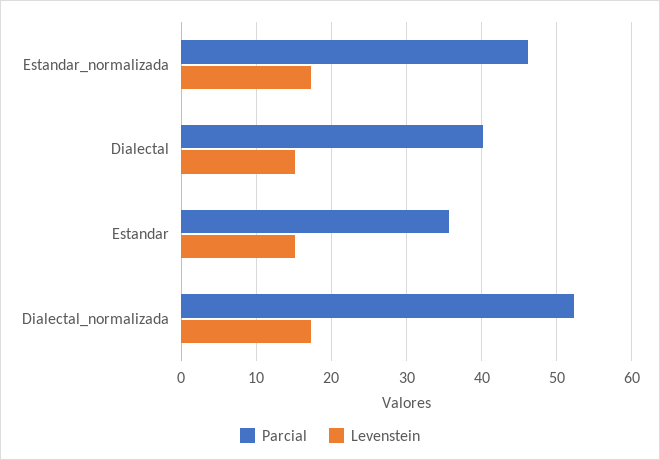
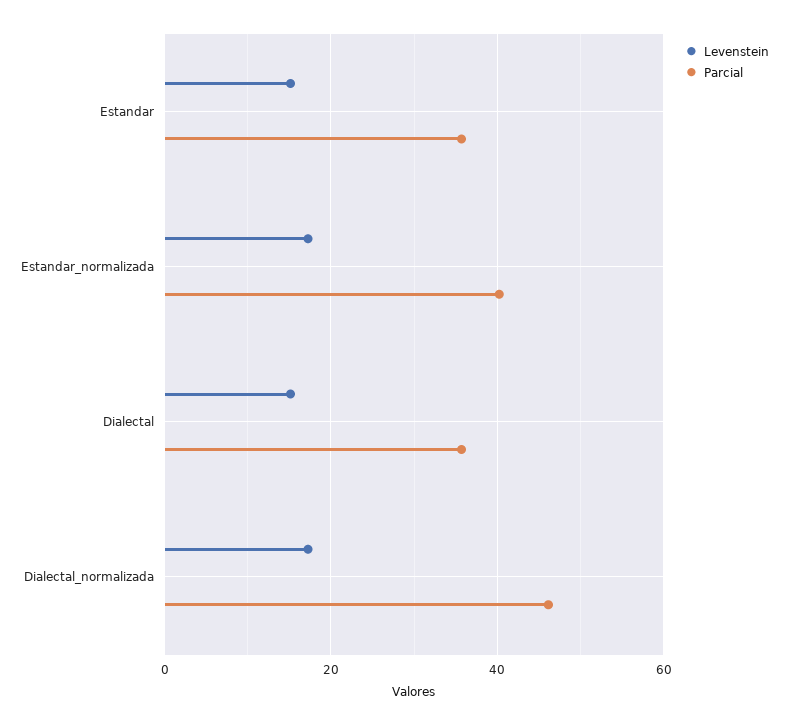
  {
    "Parcial": {
-     "Estandar_normalizada": 46,
+     "Estandar_normalizada": 40,
-     "Dialectal": 40,
+     "Dialectal": 36,
      "Estandar": 36,
-     "Dialectal_normalizada": 52
+     "Dialectal_normalizada": 46
    },
    "Levenstein": {
      "Estandar_normalizada": 17,
      "Dialectal": 15,
      "Estandar": 15,
      "Dialectal_normalizada": 17
    }
  }

